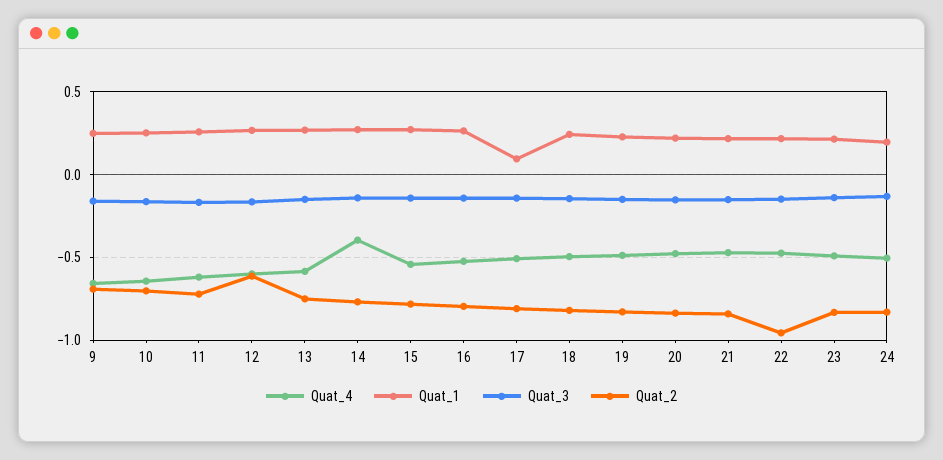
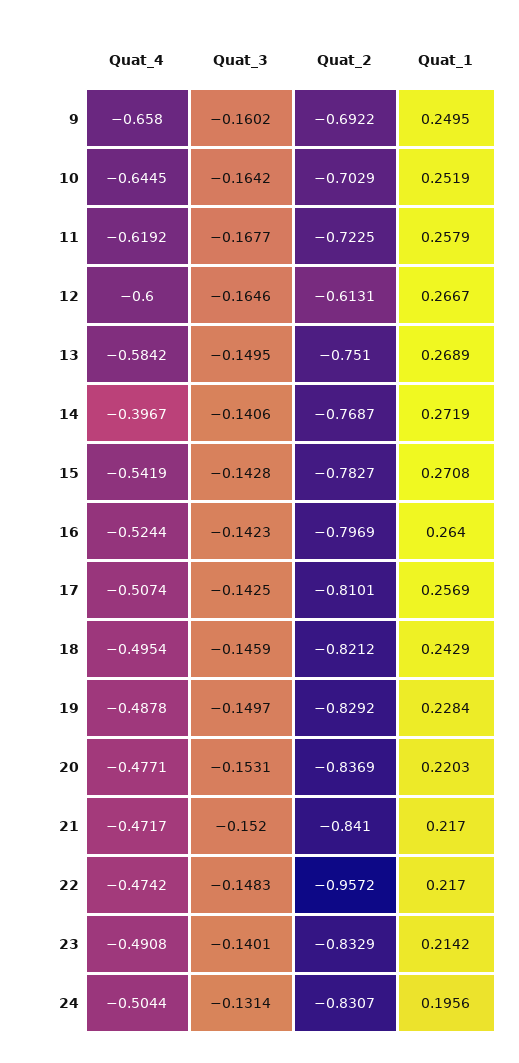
  {
    "Quat_4": {
      "9": -0.658,
      "10": -0.6445,
      "11": -0.6192,
      "12": -0.6,
      "13": -0.5842,
      "14": -0.3967,
      "15": -0.5419,
      "16": -0.5244,
      "17": -0.5074,
      "18": -0.4954,
      "19": -0.4878,
      "20": -0.4771,
      "21": -0.4717,
      "22": -0.4742,
      "23": -0.4908,
      "24": -0.5044
    },
    "Quat_1": {
      "9": 0.2495,
      "10": 0.2519,
      "11": 0.2579,
      "12": 0.2667,
      "13": 0.2689,
      "14": 0.2719,
      "15": 0.2708,
      "16": 0.264,
-     "17": 0.1,
+     "17": 0.2569,
      "18": 0.2429,
      "19": 0.2284,
      "20": 0.2203,
      "21": 0.217,
      "22": 0.217,
      "23": 0.2142,
      "24": 0.1956
    },
    "Quat_3": {
      "9": -0.1602,
      "10": -0.1642,
      "11": -0.1677,
      "12": -0.1646,
      "13": -0.1495,
      "14": -0.1406,
      "15": -0.1428,
      "16": -0.1423,
      "17": -0.1425,
      "18": -0.1459,
      "19": -0.1497,
      "20": -0.1531,
      "21": -0.152,
      "22": -0.1483,
      "23": -0.1401,
      "24": -0.1314
    },
    "Quat_2": {
      "9": -0.6922,
      "10": -0.7029,
      "11": -0.7225,
      "12": -0.6131,
      "13": -0.751,
      "14": -0.7687,
      "15": -0.7827,
      "16": -0.7969,
      "17": -0.8101,
      "18": -0.8212,
      "19": -0.8292,
      "20": -0.8369,
      "21": -0.841,
      "22": -0.9572,
      "23": -0.8329,
      "24": -0.8307
    }
  }

